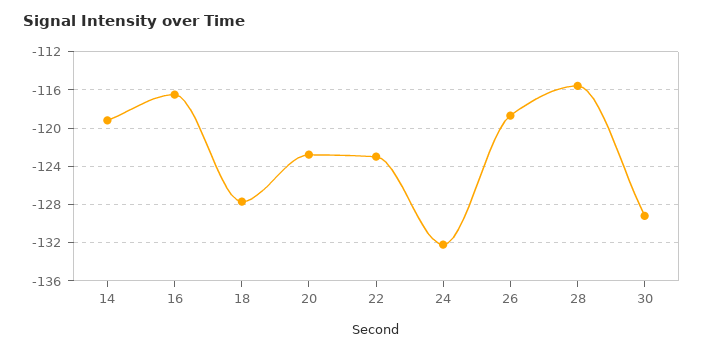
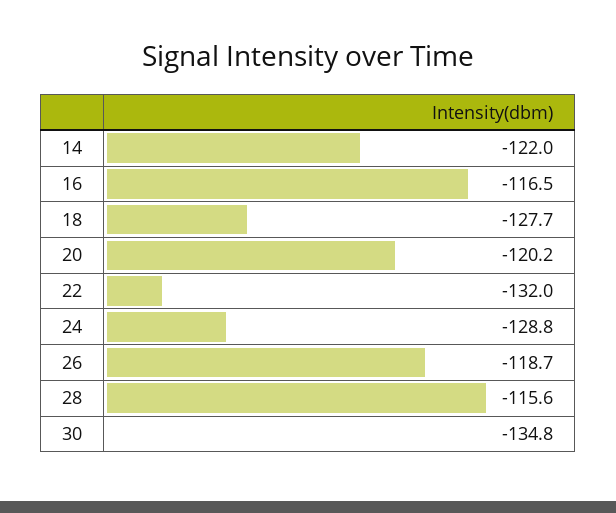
  {
-   "14": -119,
+   "14": -122,
    "16": -116.5,
    "18": -127.7,
-   "20": -123,
+   "20": -120.2,
-   "22": -123,
+   "22": -132,
-   "24": -132,
+   "24": -128.8,
    "26": -118.7,
    "28": -115.6,
-   "30": -129
+   "30": -134.8
  }

